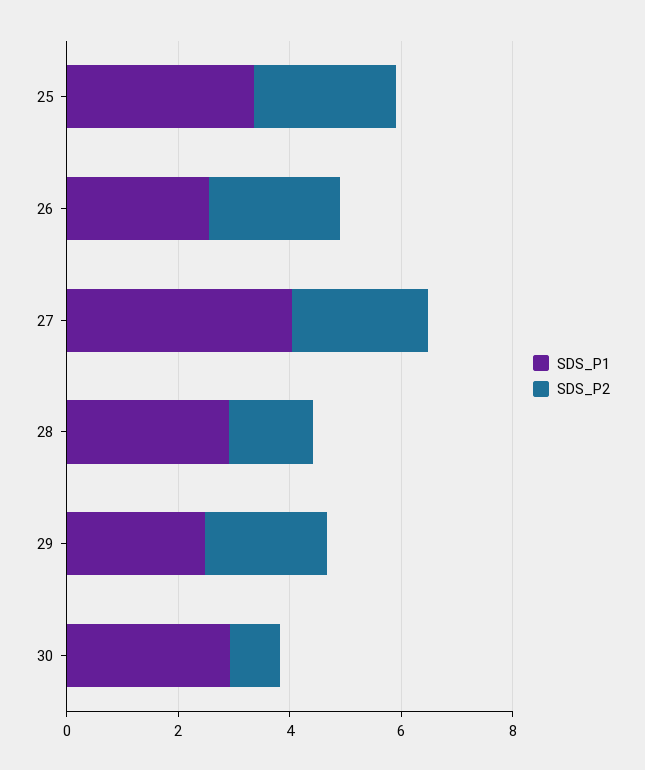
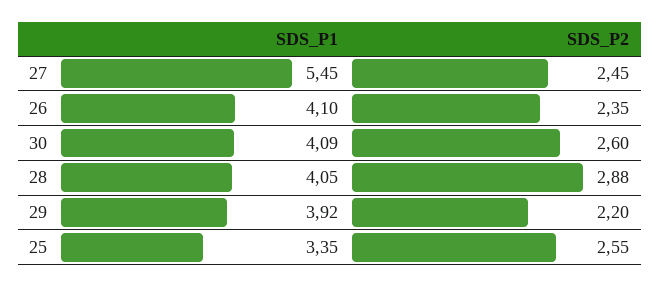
  {
    "SDS_P1": {
      "25": 3.35,
-     "26": 2.5,
+     "26": 4.1,
-     "27": 4,
+     "27": 5.45,
-     "28": 3,
+     "28": 4.05,
-     "29": 2.5,
+     "29": 3.92,
-     "30": 3
+     "30": 4.09
    },
    "SDS_P2": {
      "25": 2.55,
      "26": 2.35,
      "27": 2.45,
-     "28": 1.5,
+     "28": 2.88,
      "29": 2.2,
-     "30": 1
+     "30": 2.6
    }
  }

